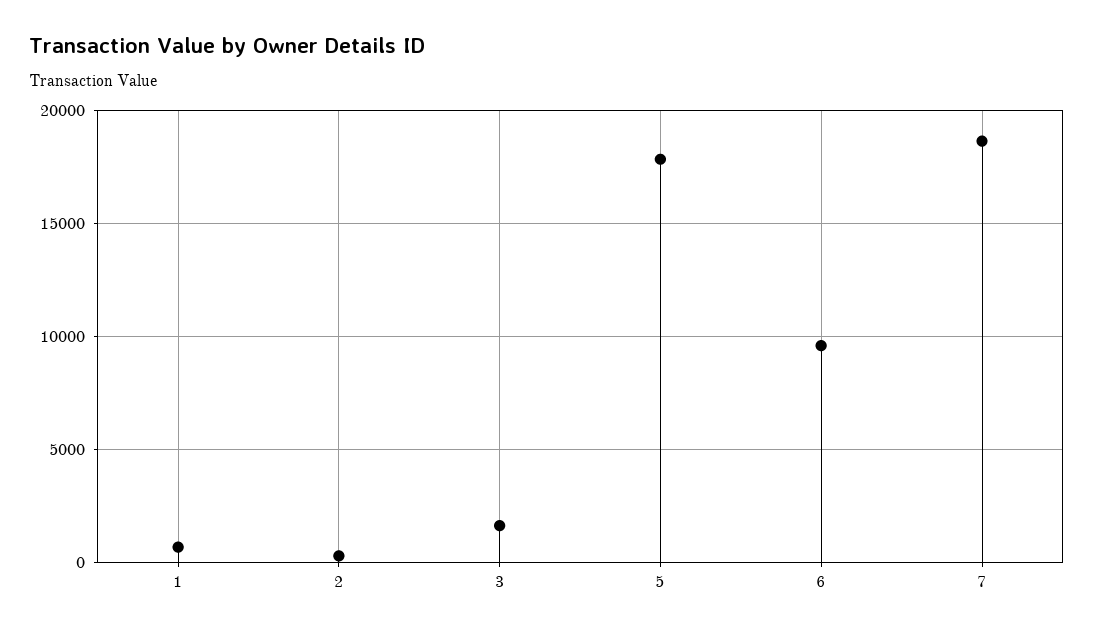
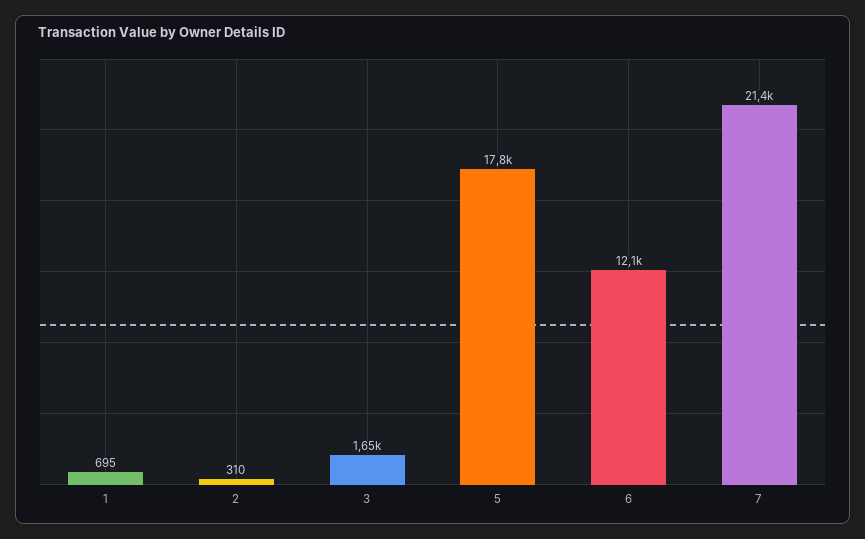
  {
    "1": 695,
    "2": 310,
    "3": 1650,
    "5": 17800,
-   "6": 9500,
+   "6": 12100,
-   "7": 18500
+   "7": 21400
  }

